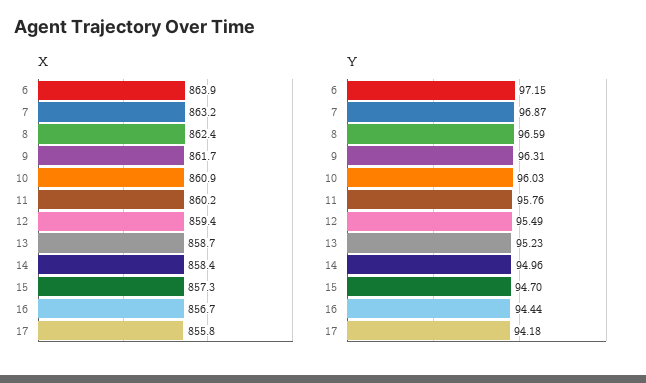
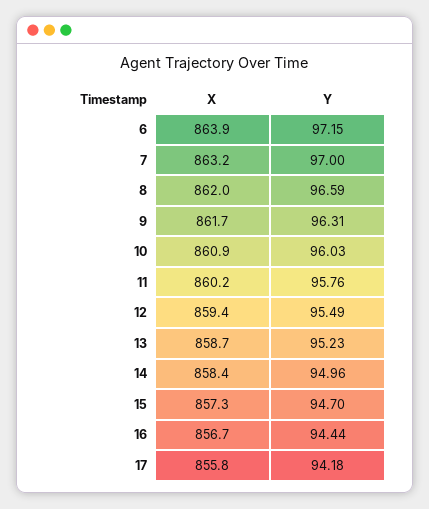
  {
    "X": {
      "6": 863.9,
      "7": 863.2,
-     "8": 862.4,
+     "8": 862,
      "9": 861.7,
      "10": 860.9,
      "11": 860.2,
      "12": 859.4,
      "13": 858.7,
      "14": 858.4,
      "15": 857.3,
      "16": 856.7,
      "17": 855.8
    },
    "Y": {
      "6": 97.15,
-     "7": 96.87,
+     "7": 97,
      "8": 96.59,
      "9": 96.31,
      "10": 96.03,
      "11": 95.76,
      "12": 95.49,
      "13": 95.23,
      "14": 94.96,
      "15": 94.7,
      "16": 94.44,
      "17": 94.18
    }
  }

